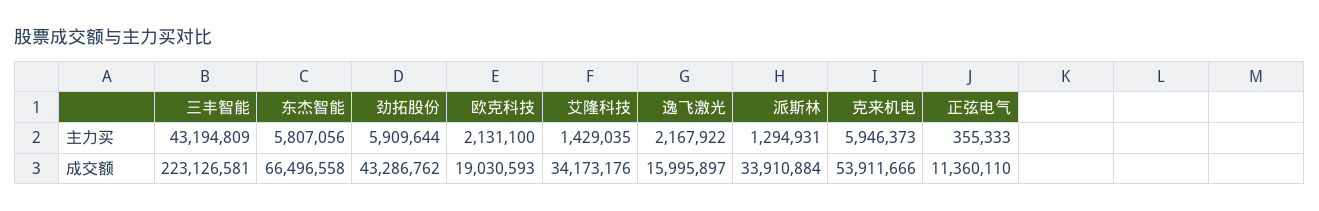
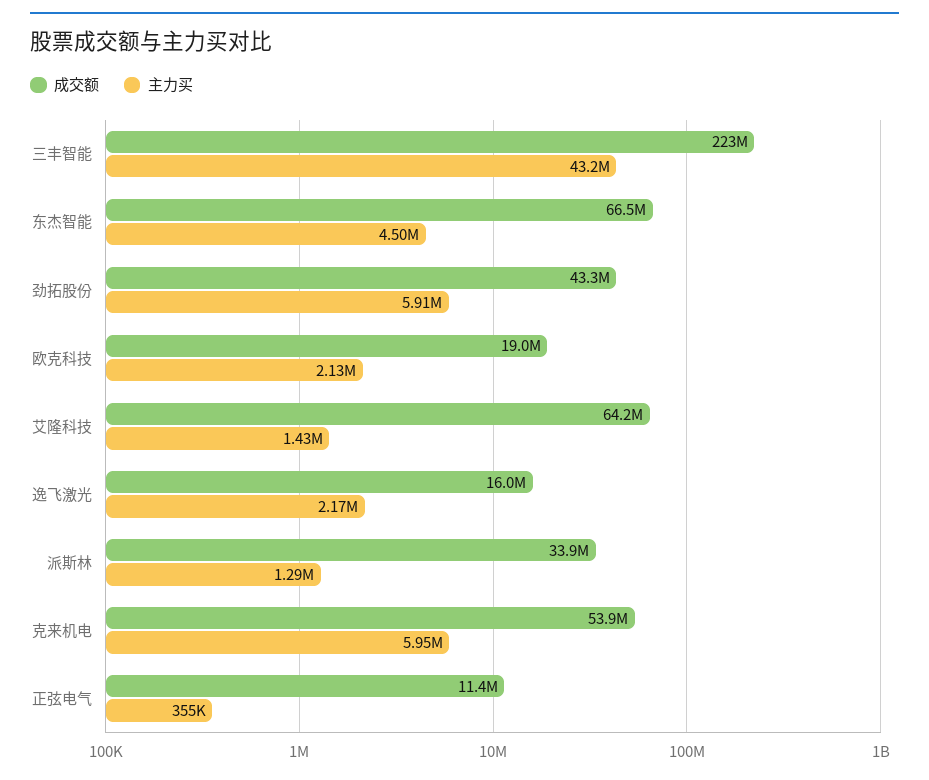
  {
    "主力买": {
      "三丰智能": 43194809,
-     "东杰智能": 5807056,
+     "东杰智能": 4500000,
      "劲拓股份": 5909644,
      "欧克科技": 2131100,
      "艾隆科技": 1429035,
      "逸飞激光": 2167922,
      "派斯林": 1294931,
      "克来机电": 5946373,
      "正弦电气": 355333
    },
    "成交额": {
      "三丰智能": 223126581,
      "东杰智能": 66496558,
      "劲拓股份": 43286762,
      "欧克科技": 19030593,
-     "艾隆科技": 34173176,
+     "艾隆科技": 64200000,
      "逸飞激光": 15995897,
      "派斯林": 33910884,
      "克来机电": 53911666,
      "正弦电气": 11360110
    }
  }

